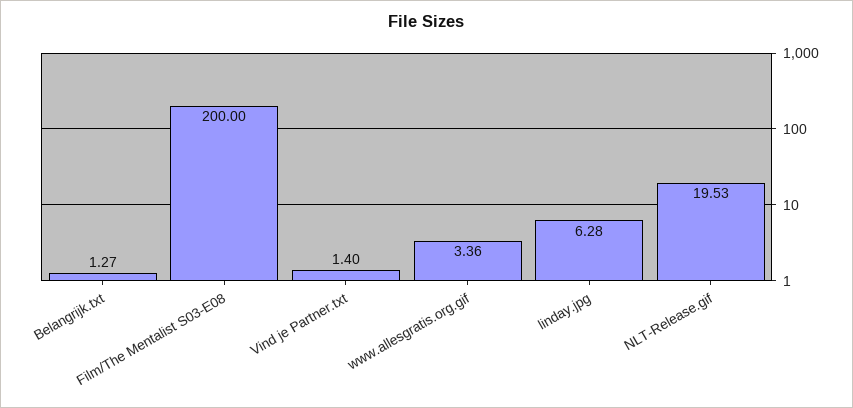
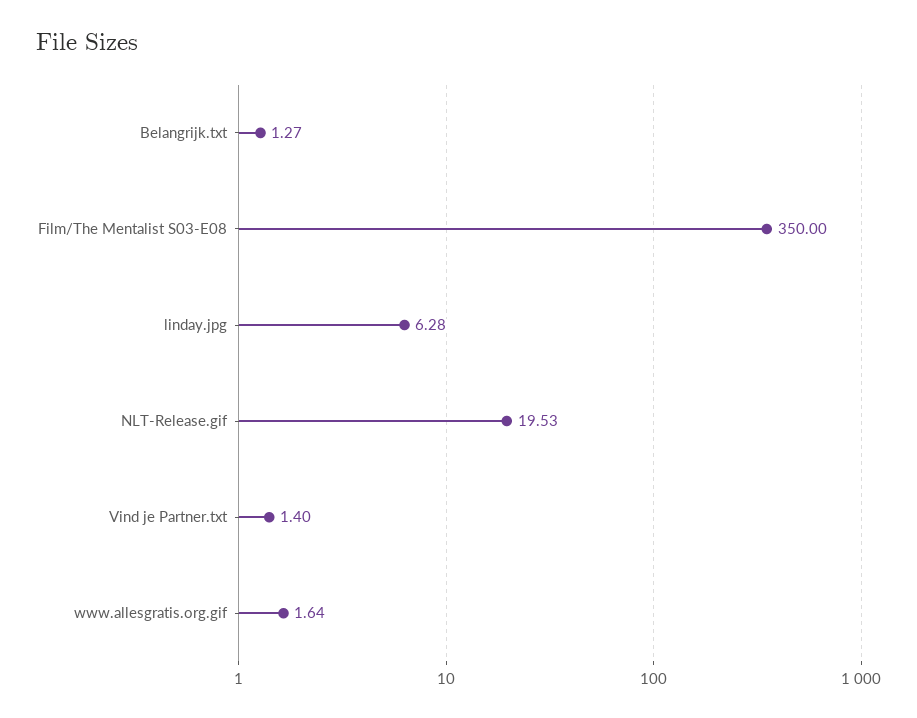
  {
    "Belangrijk.txt": 1.27,
-   "Film/The Mentalist S03-E08": 200,
+   "Film/The Mentalist S03-E08": 350,
    "Vind je Partner.txt": 1.4,
-   "www.allesgratis.org.gif": 3.36,
+   "www.allesgratis.org.gif": 1.64,
    "linday.jpg": 6.28,
    "NLT-Release.gif": 19.53
  }

